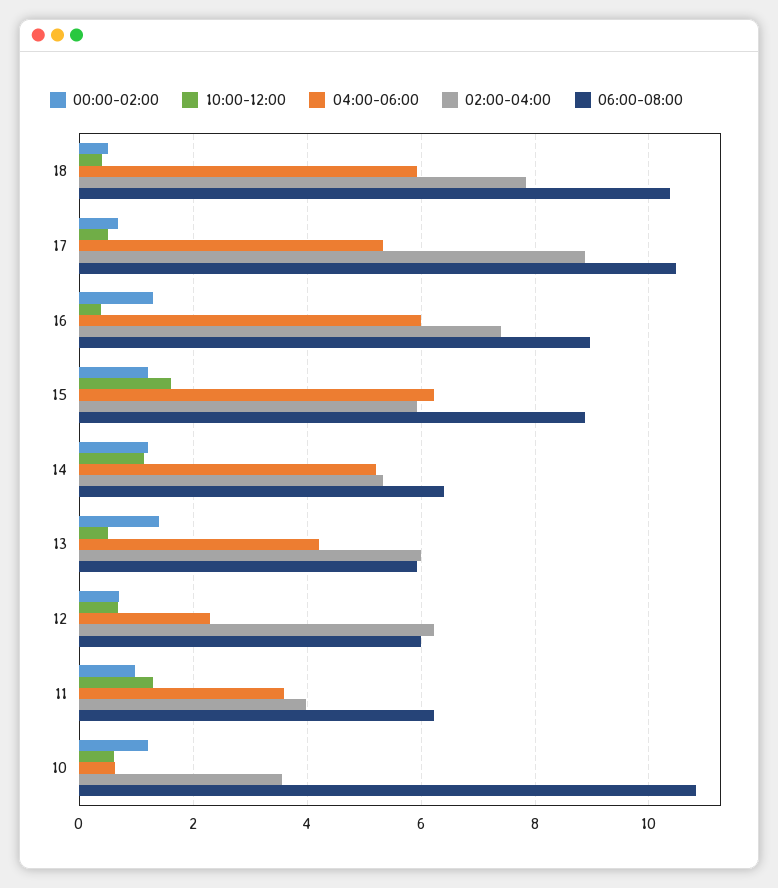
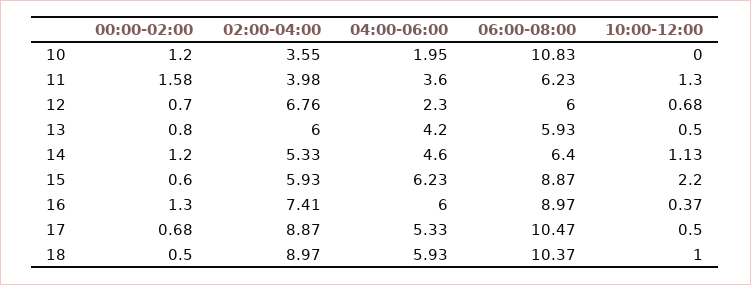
  {
    "00:00-02:00": {
      "18": 0.5,
      "17": 0.68,
      "16": 1.3,
-     "15": 1.2,
+     "15": 0.6,
      "14": 1.2,
-     "13": 1.4,
+     "13": 0.8,
      "12": 0.7,
-     "11": 1,
+     "11": 1.58,
      "10": 1.2
    },
    "10:00-12:00": {
-     "18": 0.4,
+     "18": 1,
      "17": 0.5,
      "16": 0.37,
-     "15": 1.6,
+     "15": 2.2,
      "14": 1.13,
      "13": 0.5,
      "12": 0.68,
      "11": 1.3,
-     "10": 0.6
+     "10": 0
    },
    "04:00-06:00": {
      "18": 5.93,
      "17": 5.33,
      "16": 6,
      "15": 6.23,
-     "14": 5.2,
+     "14": 4.6,
      "13": 4.2,
      "12": 2.3,
      "11": 3.6,
-     "10": 0.6
+     "10": 1.95
    },
    "02:00-04:00": {
-     "18": 7.8,
+     "18": 8.97,
      "17": 8.87,
      "16": 7.41,
      "15": 5.93,
      "14": 5.33,
      "13": 6,
-     "12": 6.2,
+     "12": 6.76,
      "11": 3.98,
      "10": 3.55
    },
    "06:00-08:00": {
      "18": 10.37,
      "17": 10.47,
      "16": 8.97,
      "15": 8.87,
      "14": 6.4,
      "13": 5.93,
      "12": 6,
      "11": 6.23,
      "10": 10.83
    }
  }

